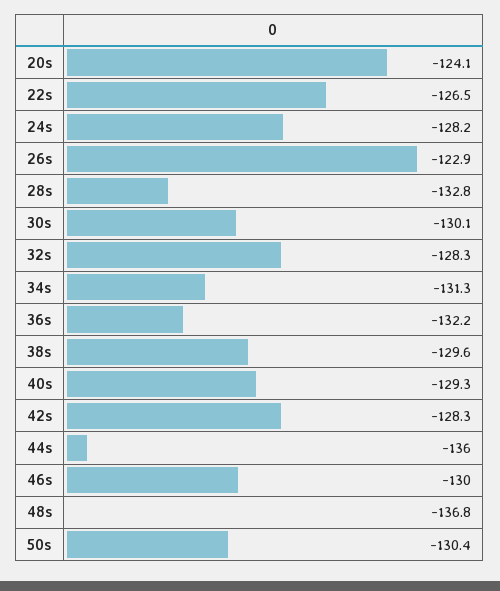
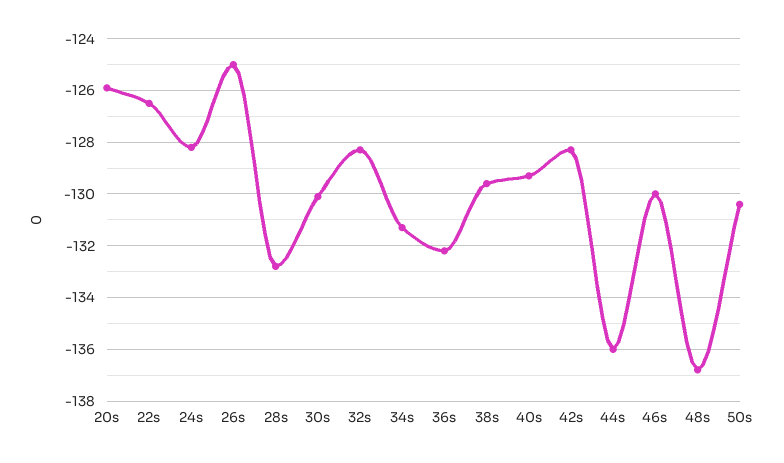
  {
-   "20s": -124.1,
+   "20s": -126,
    "22s": -126.5,
    "24s": -128.2,
-   "26s": -122.9,
+   "26s": -125,
    "28s": -132.8,
    "30s": -130.1,
    "32s": -128.3,
    "34s": -131.3,
    "36s": -132.2,
    "38s": -129.6,
    "40s": -129.3,
    "42s": -128.3,
    "44s": -136,
    "46s": -130,
    "48s": -136.8,
    "50s": -130.4
  }

